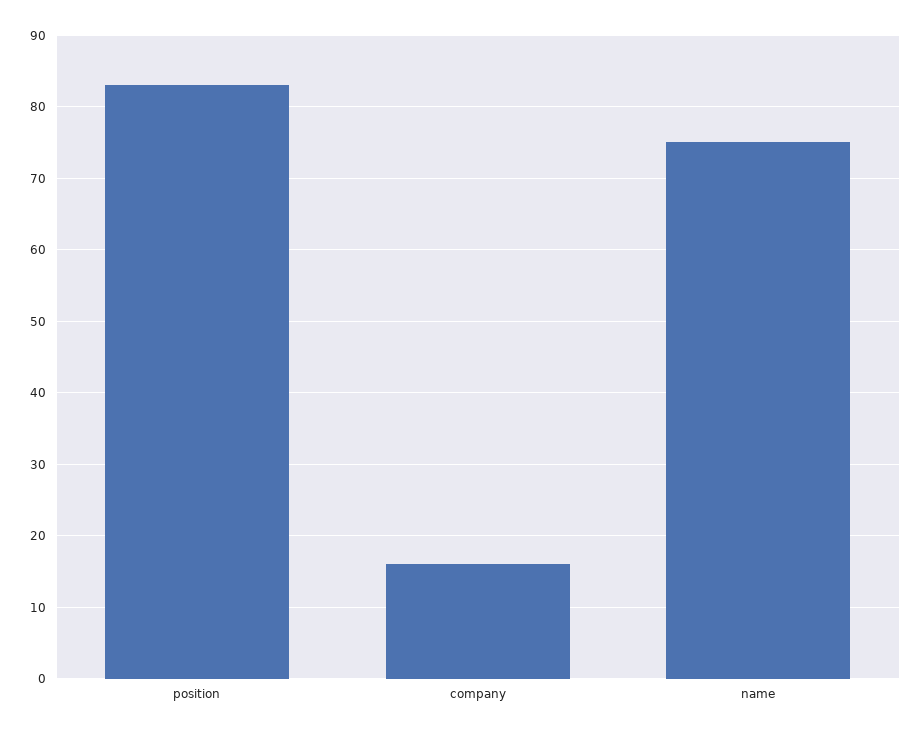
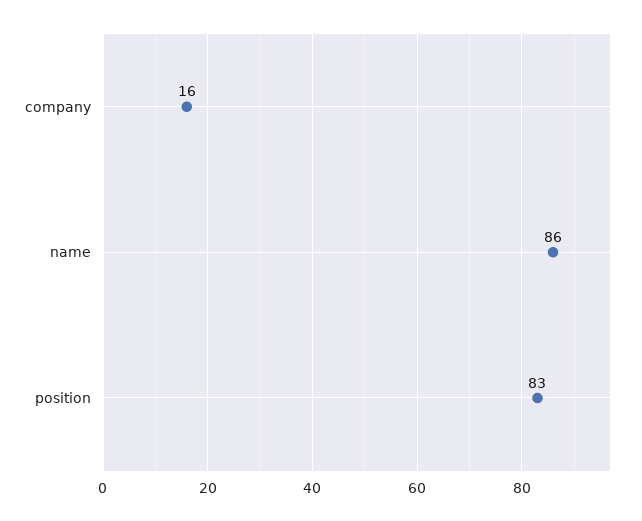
  {
    "position": 83,
    "company": 16,
-   "name": 75
+   "name": 86
  }

